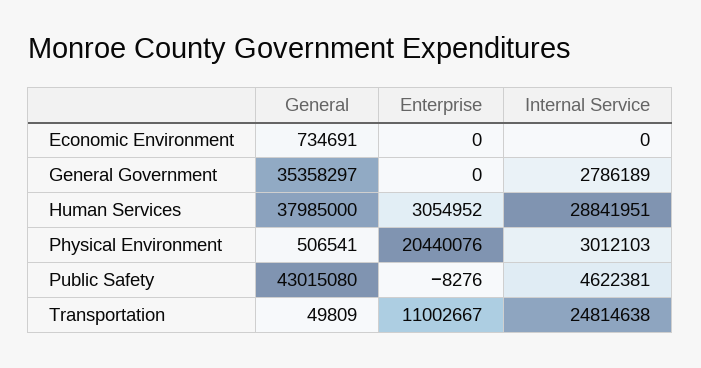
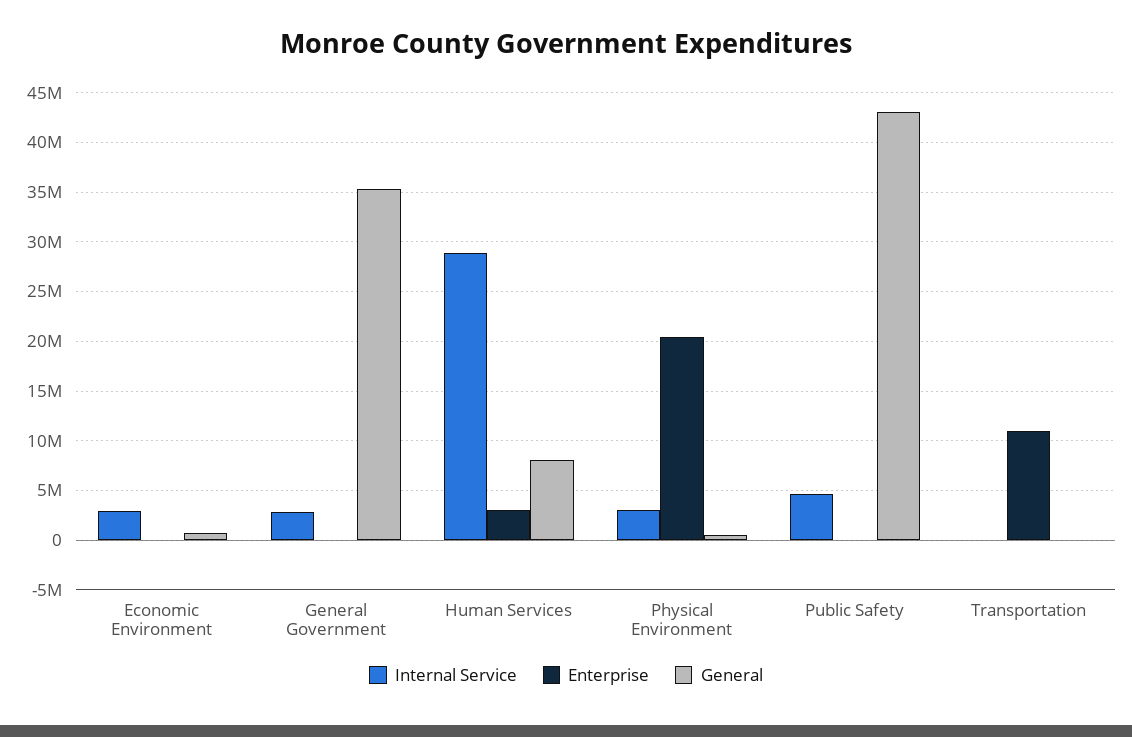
  {
    "General": {
      "Economic Environment": 734691,
      "General Government": 35358297,
-     "Human Services": 37985000,
+     "Human Services": 8000000,
      "Physical Environment": 506541,
      "Public Safety": 43015080,
      "Transportation": 49809
    },
    "Enterprise": {
      "Economic Environment": 0,
      "General Government": 0,
      "Human Services": 3054952,
      "Physical Environment": 20440076,
      "Public Safety": -8276,
      "Transportation": 11002667
    },
    "Internal Service": {
-     "Economic Environment": 0,
+     "Economic Environment": 3000000,
      "General Government": 2786189,
      "Human Services": 28841951,
      "Physical Environment": 3012103,
      "Public Safety": 4622381,
-     "Transportation": 24814638
+     "Transportation": 0
    }
  }

